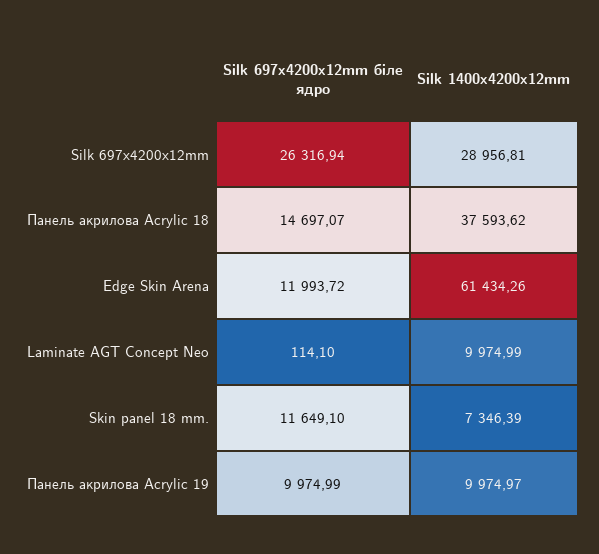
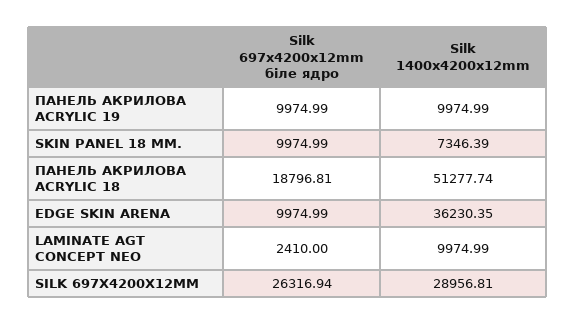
  {
    "Silk 697x4200x12mm біле ядро": {
      "Silk 697x4200x12mm": 26316.94,
-     "Панель акрилова Acrylic 18": 14697.07,
+     "Панель акрилова Acrylic 18": 18796.81,
-     "Edge Skin Arena": 11993.72,
+     "Edge Skin Arena": 9974.99,
-     "Laminate AGT Concept Neo": 114.1,
+     "Laminate AGT Concept Neo": 2410,
-     "Skin panel 18 mm.": 11649.1,
+     "Skin panel 18 mm.": 9974.99,
      "Панель акрилова Acrylic 19": 9974.99
    },
    "Silk 1400x4200x12mm": {
      "Silk 697x4200x12mm": 28956.81,
-     "Панель акрилова Acrylic 18": 37593.62,
+     "Панель акрилова Acrylic 18": 51277.74,
-     "Edge Skin Arena": 61434.26,
+     "Edge Skin Arena": 36230.35,
      "Laminate AGT Concept Neo": 9974.99,
      "Skin panel 18 mm.": 7346.39,
-     "Панель акрилова Acrylic 19": 9974.97
+     "Панель акрилова Acrylic 19": 9974.99
    }
  }

